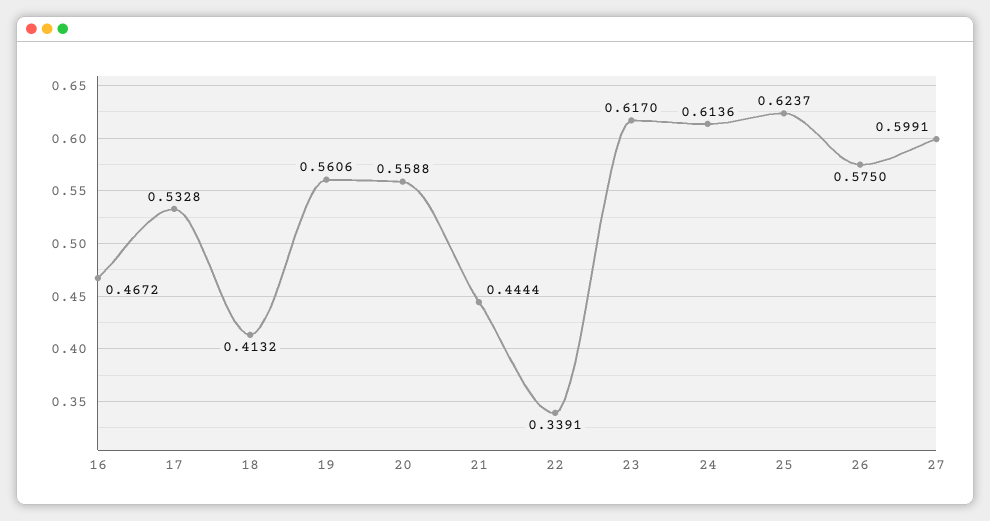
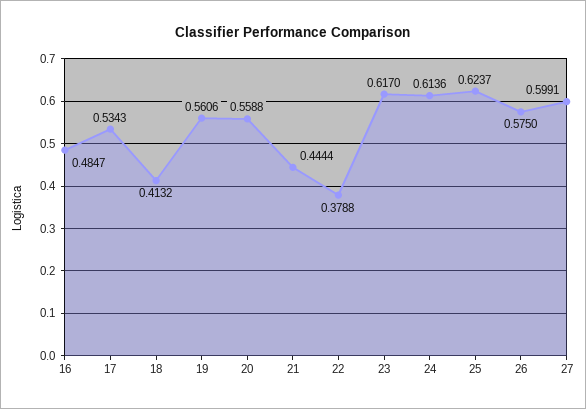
  {
-   "16": 0.4672,
+   "16": 0.4847,
-   "17": 0.5328,
+   "17": 0.5343,
    "18": 0.4132,
    "19": 0.5606,
    "20": 0.5588,
    "21": 0.4444,
-   "22": 0.3391,
+   "22": 0.3788,
    "23": 0.617,
    "24": 0.6136,
    "25": 0.6237,
    "26": 0.575,
    "27": 0.5991
  }

